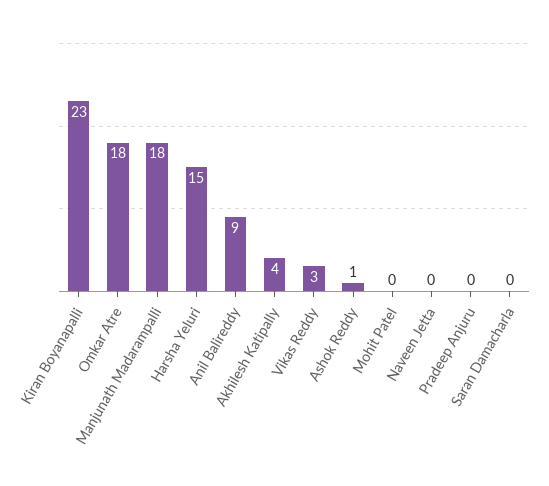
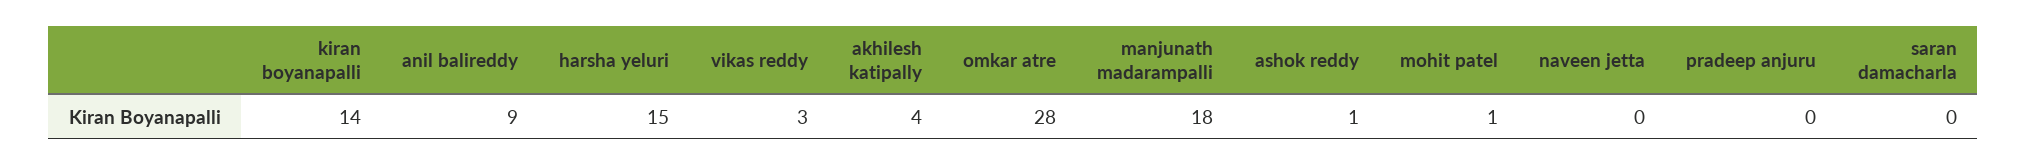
  {
-   "Kiran Boyanapalli": 23,
+   "Kiran Boyanapalli": 14,
-   "Omkar Atre": 18,
+   "Omkar Atre": 28,
    "Manjunath Madarampalli": 18,
    "Harsha Yeluri": 15,
    "Anil Balireddy": 9,
    "Akhilesh Katipally": 4,
    "Vikas Reddy": 3,
    "Ashok Reddy": 1,
-   "Mohit Patel": 0,
+   "Mohit Patel": 1,
    "Naveen Jetta": 0,
    "Pradeep Anjuru": 0,
    "Saran Damacharla": 0
  }

